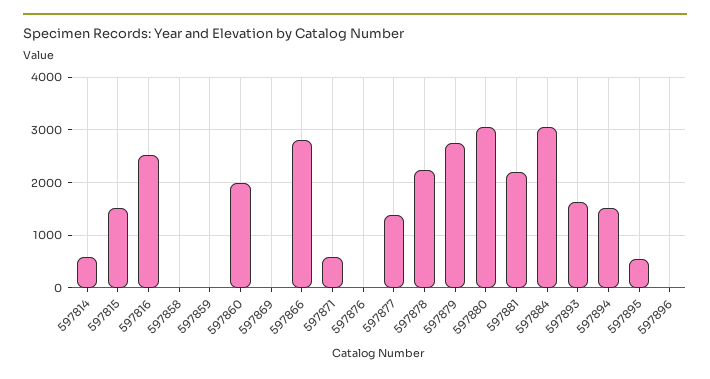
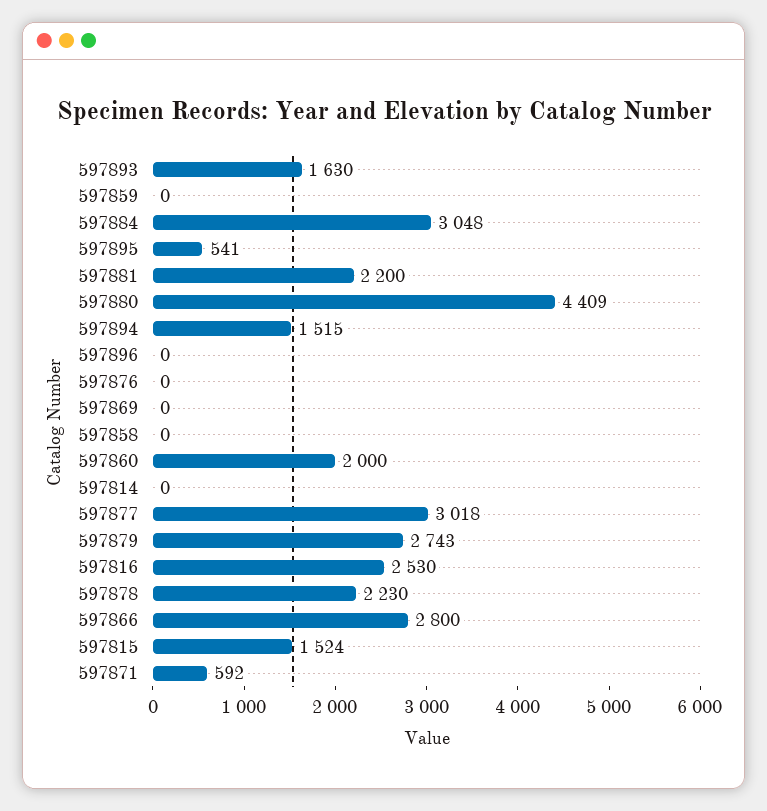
  {
-   "597814": 600,
+   "597814": 0,
    "597815": 1524,
    "597816": 2530,
    "597858": 0,
    "597859": 0,
    "597860": 2000,
    "597869": 0,
    "597866": 2800,
    "597871": 592,
    "597876": 0,
-   "597877": 1400,
+   "597877": 3018,
    "597878": 2230,
    "597879": 2743,
-   "597880": 3000,
+   "597880": 4409,
    "597881": 2200,
    "597884": 3048,
    "597893": 1630,
    "597894": 1515,
    "597895": 541,
    "597896": 0
  }

